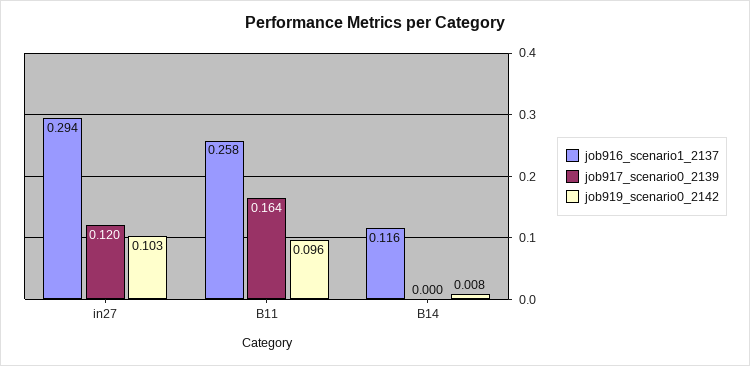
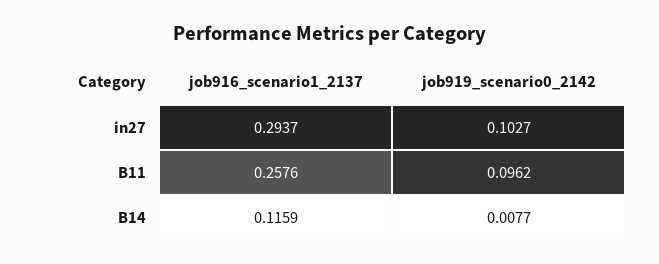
  {
    "job916_scenario1_2137": {
      "in27": 0.2937,
      "B11": 0.2576,
      "B14": 0.1159
    },
-   "job917_scenario0_2139": {
-     "in27": 0.12,
-     "B11": 0.164,
-     "B14": 0
-   },
    "job919_scenario0_2142": {
      "in27": 0.1027,
      "B11": 0.0962,
      "B14": 0.0077
    }
  }

